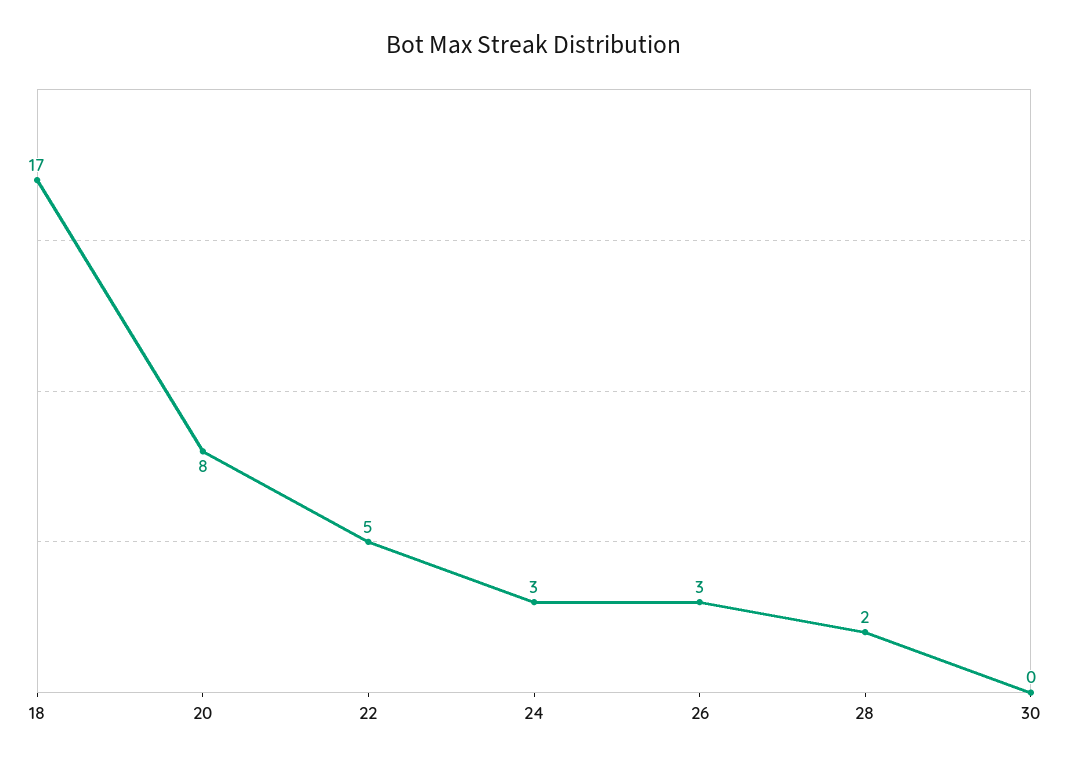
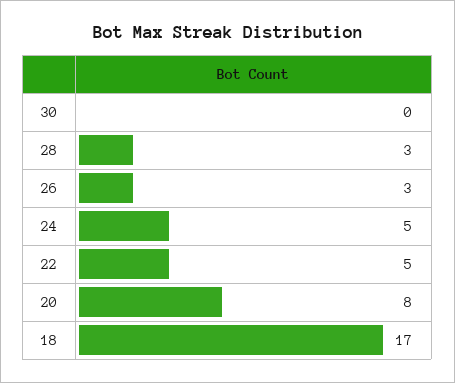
  {
    "18": 17,
    "20": 8,
    "22": 5,
-   "24": 3,
+   "24": 5,
    "26": 3,
-   "28": 2,
+   "28": 3,
    "30": 0
  }

